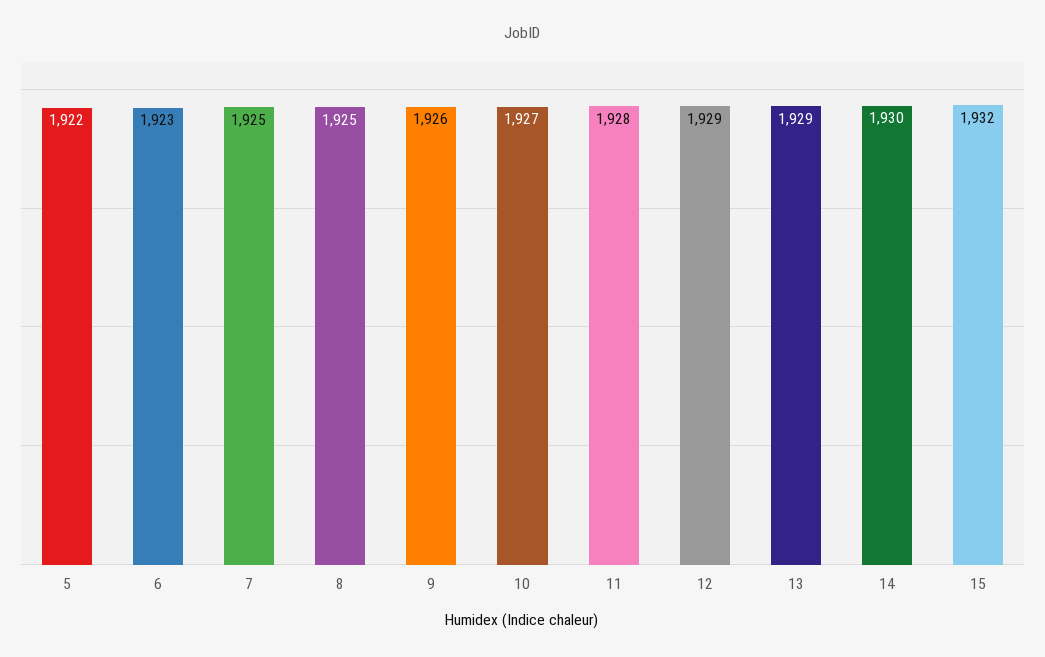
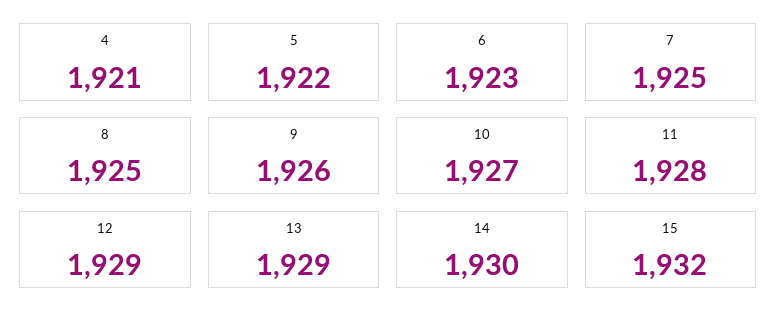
  {
    "5": 1922,
    "6": 1923,
    "7": 1925,
    "8": 1925,
    "9": 1926,
    "10": 1927,
    "11": 1928,
    "12": 1929,
    "13": 1929,
    "14": 1930,
-   "15": 1932
+   "15": 1932,
+   "4": 1921
  }

